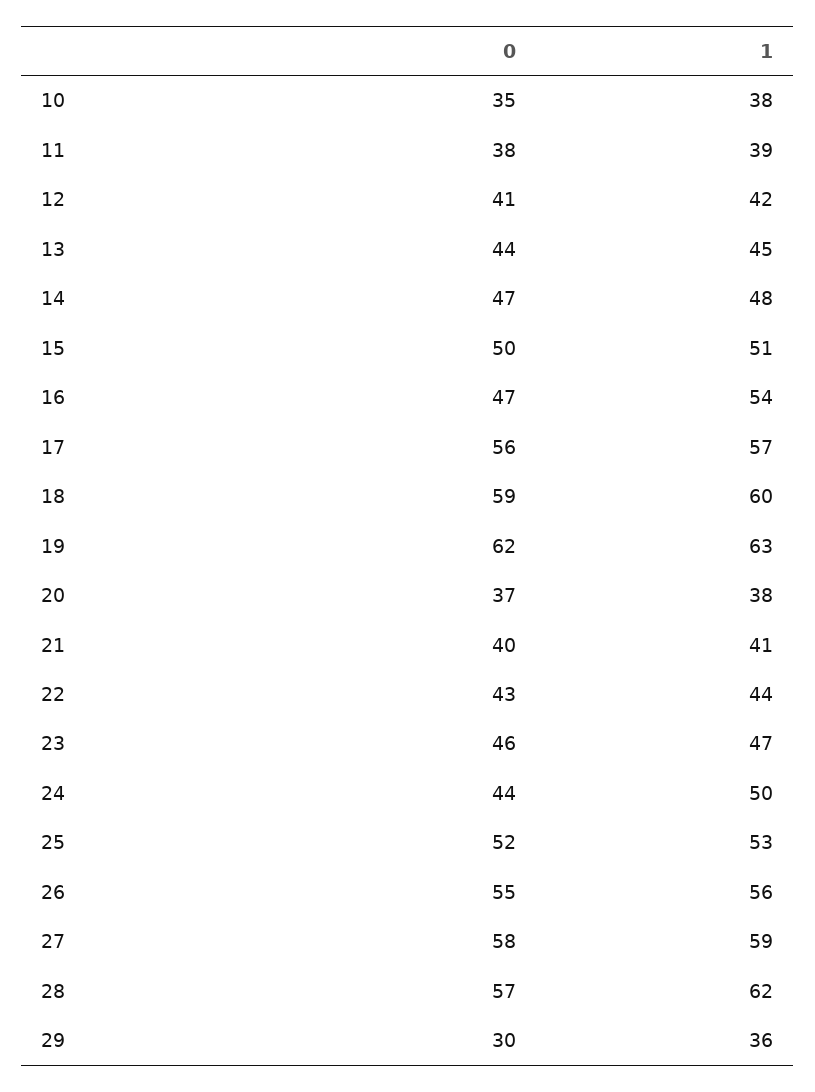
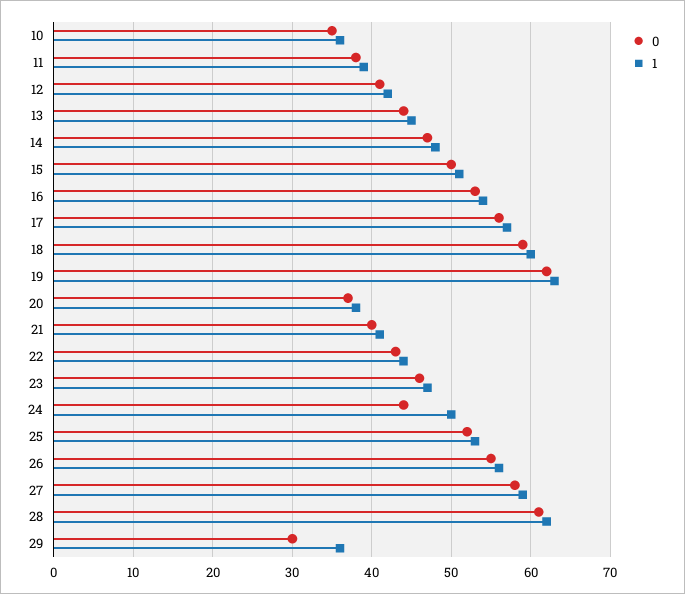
  {
    "0": {
      "10": 35,
      "11": 38,
      "12": 41,
      "13": 44,
      "14": 47,
      "15": 50,
-     "16": 47,
+     "16": 53,
      "17": 56,
      "18": 59,
      "19": 62,
      "20": 37,
      "21": 40,
      "22": 43,
      "23": 46,
      "24": 44,
      "25": 52,
      "26": 55,
      "27": 58,
-     "28": 57,
+     "28": 61,
      "29": 30
    },
    "1": {
-     "10": 38,
+     "10": 36,
      "11": 39,
      "12": 42,
      "13": 45,
      "14": 48,
      "15": 51,
      "16": 54,
      "17": 57,
      "18": 60,
      "19": 63,
      "20": 38,
      "21": 41,
      "22": 44,
      "23": 47,
      "24": 50,
      "25": 53,
      "26": 56,
      "27": 59,
      "28": 62,
      "29": 36
    }
  }

